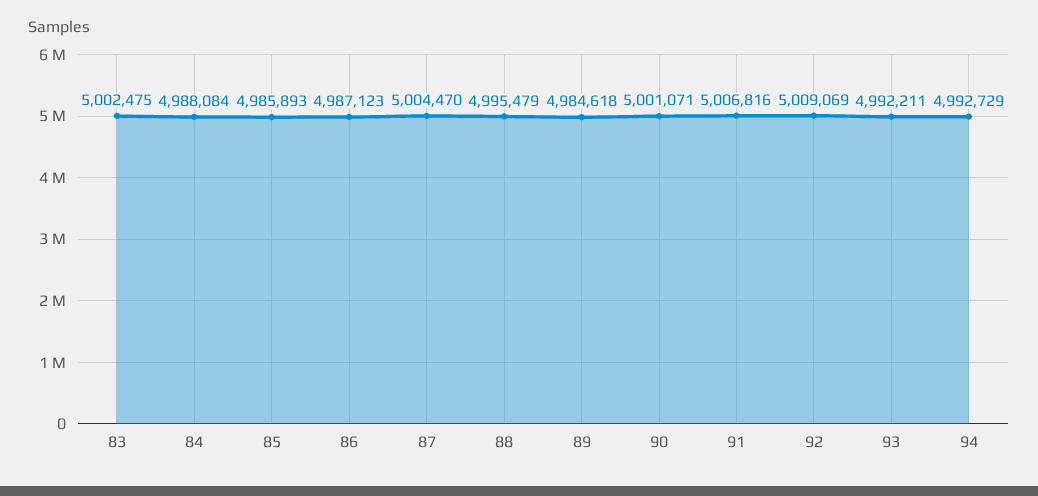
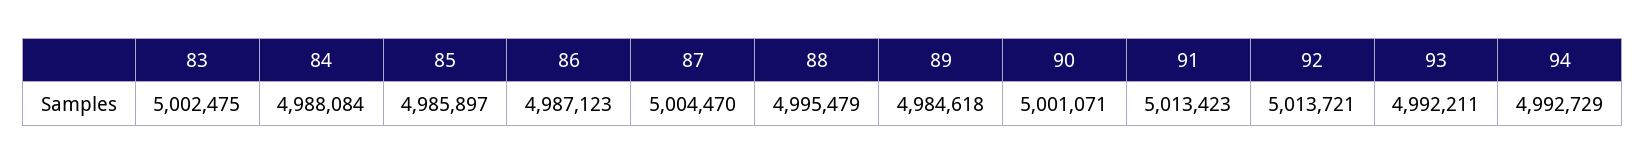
  {
    "83": 5002475,
    "84": 4988084,
-   "85": 4985893,
+   "85": 4985897,
    "86": 4987123,
    "87": 5004470,
    "88": 4995479,
    "89": 4984618,
    "90": 5001071,
-   "91": 5006816,
+   "91": 5013423,
-   "92": 5009069,
+   "92": 5013721,
    "93": 4992211,
    "94": 4992729
  }

